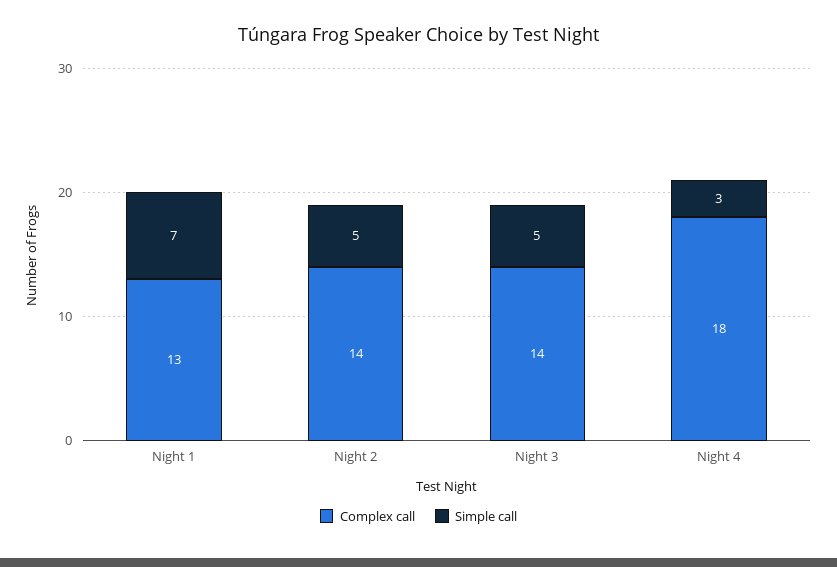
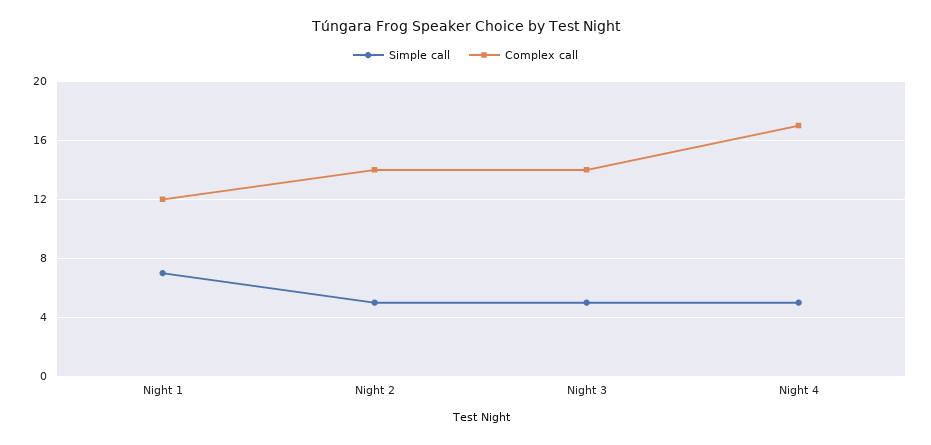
  {
    "Complex call": {
-     "Night 1": 13,
+     "Night 1": 12,
      "Night 2": 14,
      "Night 3": 14,
-     "Night 4": 18
+     "Night 4": 17
    },
    "Simple call": {
      "Night 1": 7,
      "Night 2": 5,
      "Night 3": 5,
-     "Night 4": 3
+     "Night 4": 5
    }
  }

